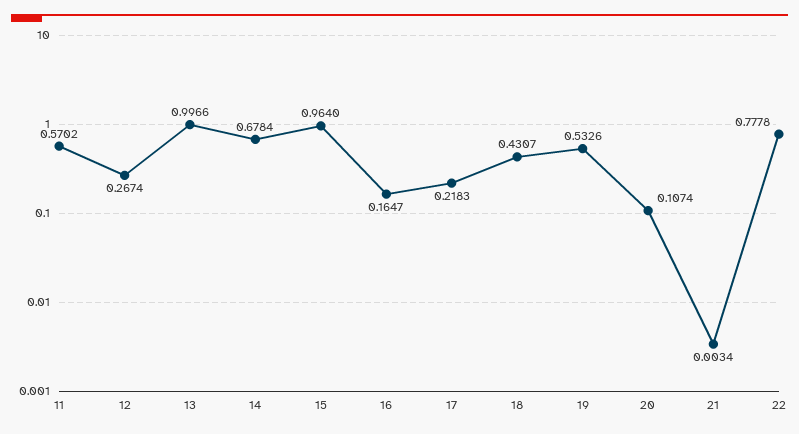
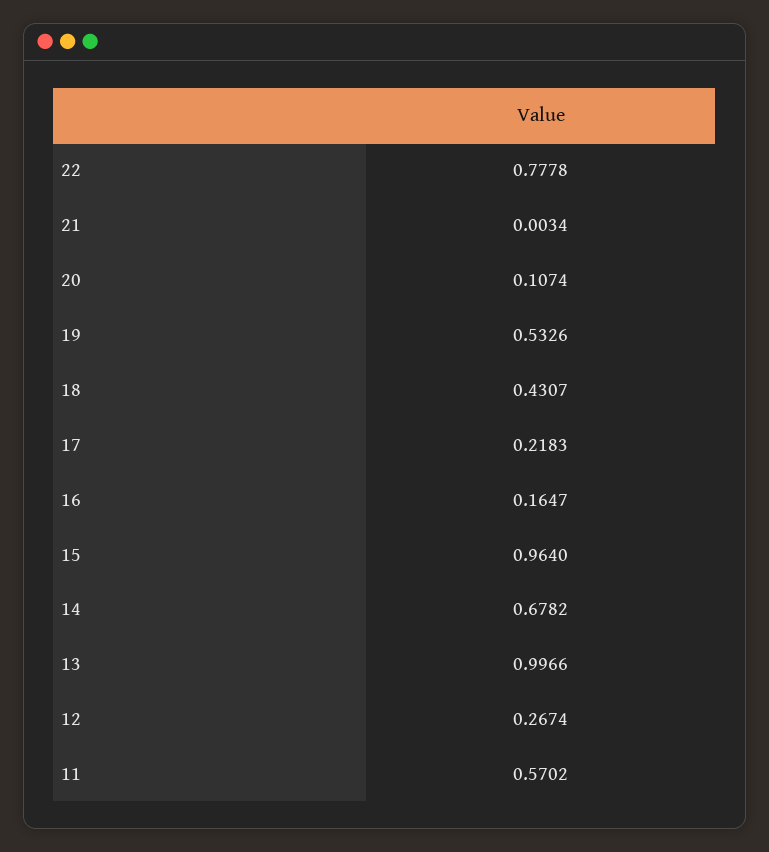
  {
    "11": 0.5702,
    "12": 0.2674,
    "13": 0.9966,
-   "14": 0.6784,
+   "14": 0.6782,
    "15": 0.964,
    "16": 0.1647,
    "17": 0.2183,
    "18": 0.4307,
    "19": 0.5326,
    "20": 0.1074,
    "21": 0.0034,
    "22": 0.7778
  }

